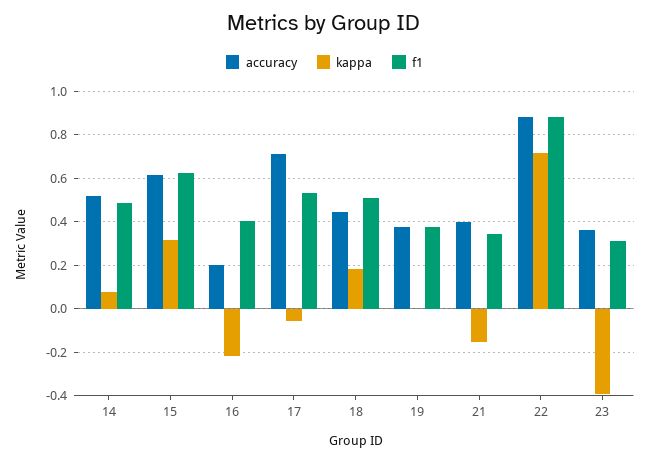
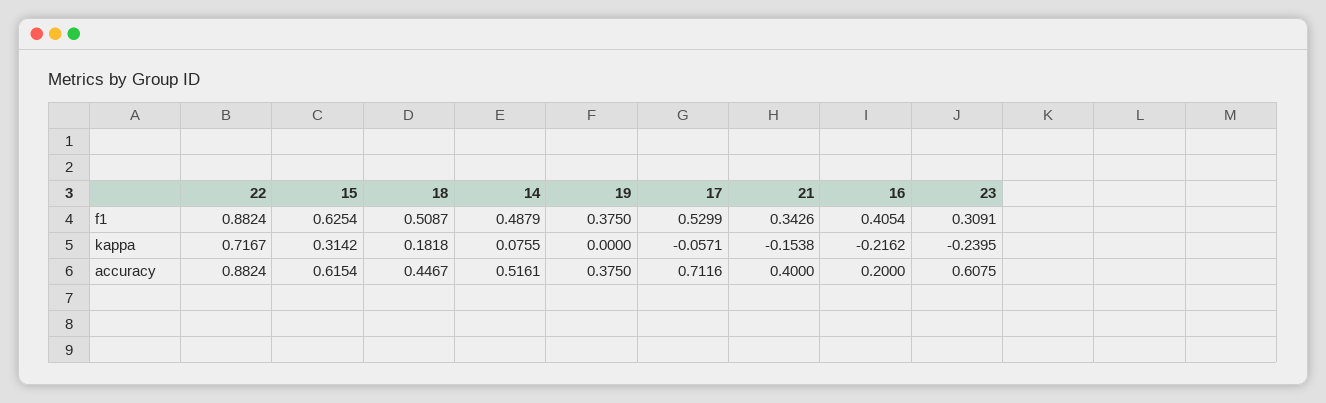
  {
    "accuracy": {
      "14": 0.5161,
      "15": 0.6154,
      "16": 0.2,
      "17": 0.7116,
      "18": 0.4467,
      "19": 0.375,
      "21": 0.4,
      "22": 0.8824,
-     "23": 0.35
+     "23": 0.6075
    },
    "kappa": {
      "14": 0.0755,
      "15": 0.3142,
      "16": -0.2162,
      "17": -0.0571,
      "18": 0.1818,
      "19": 0,
      "21": -0.1538,
      "22": 0.7167,
-     "23": -0.4
+     "23": -0.2395
    },
    "f1": {
      "14": 0.4879,
      "15": 0.6254,
      "16": 0.4054,
      "17": 0.5299,
      "18": 0.5087,
      "19": 0.375,
      "21": 0.3426,
      "22": 0.8824,
      "23": 0.3091
    }
  }

